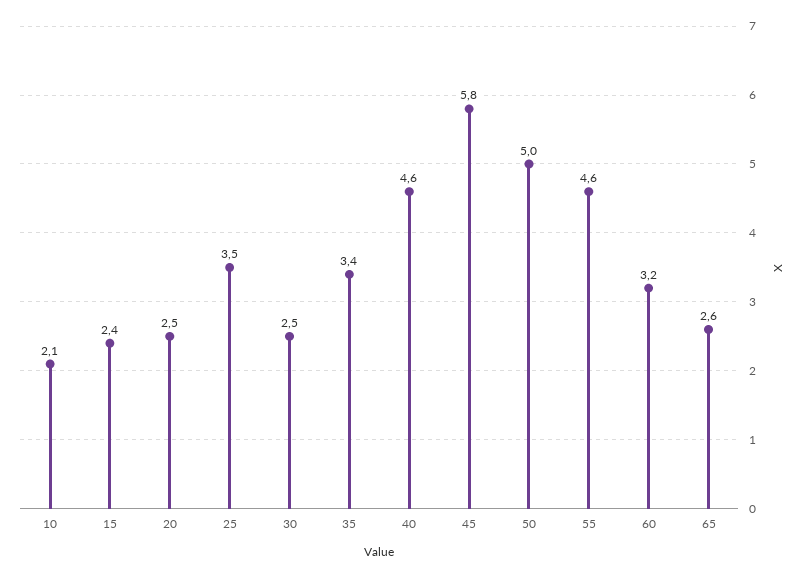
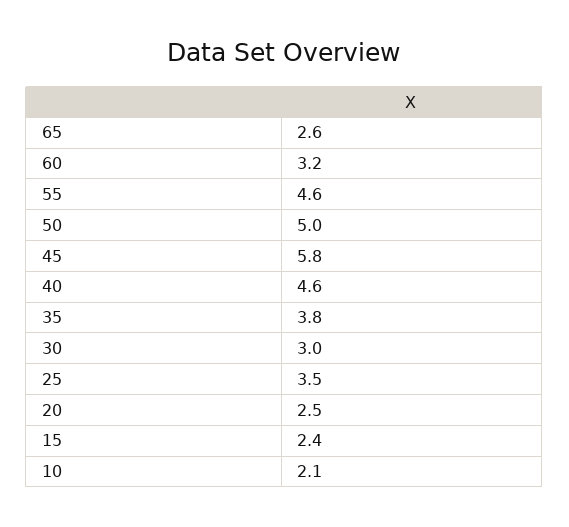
  {
    "10": 2.1,
    "15": 2.4,
    "20": 2.5,
    "25": 3.5,
-   "30": 2.5,
+   "30": 3,
-   "35": 3.4,
+   "35": 3.8,
    "40": 4.6,
    "45": 5.8,
    "50": 5,
    "55": 4.6,
    "60": 3.2,
    "65": 2.6
  }

